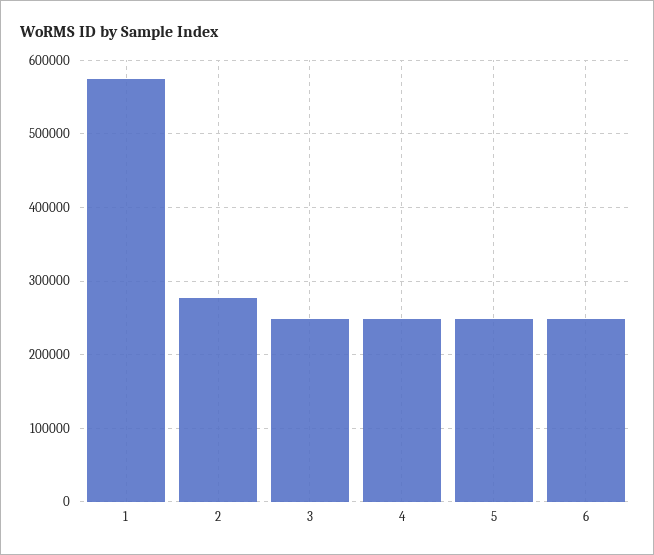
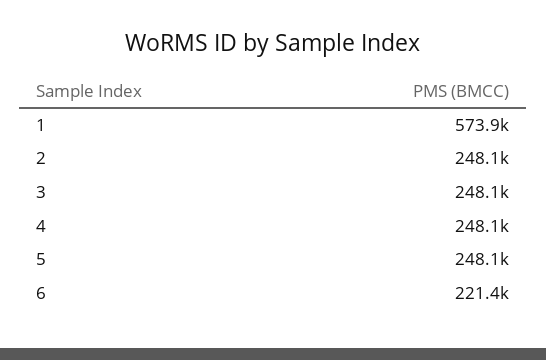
  {
    "1": 573900,
-   "2": 280000,
+   "2": 248100,
    "3": 248100,
    "4": 248100,
    "5": 248100,
-   "6": 250000
+   "6": 221400
  }

